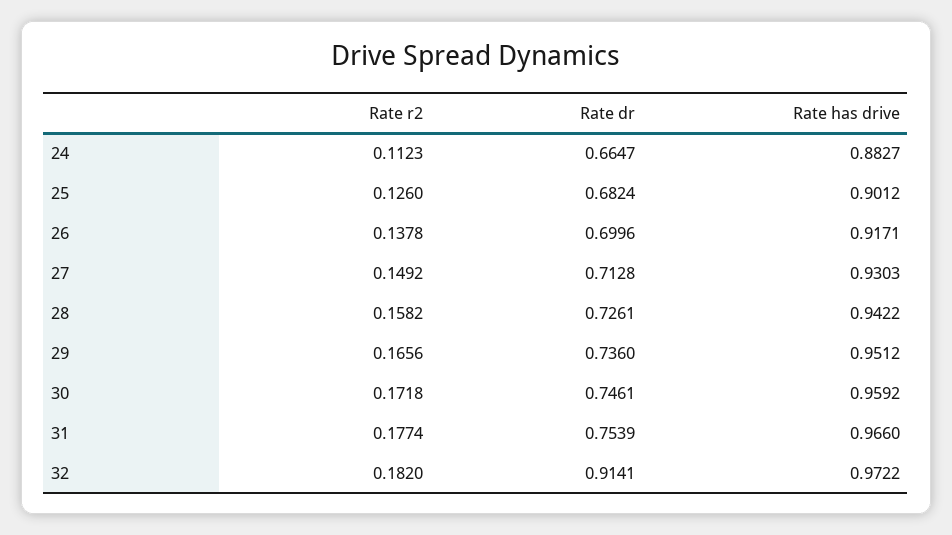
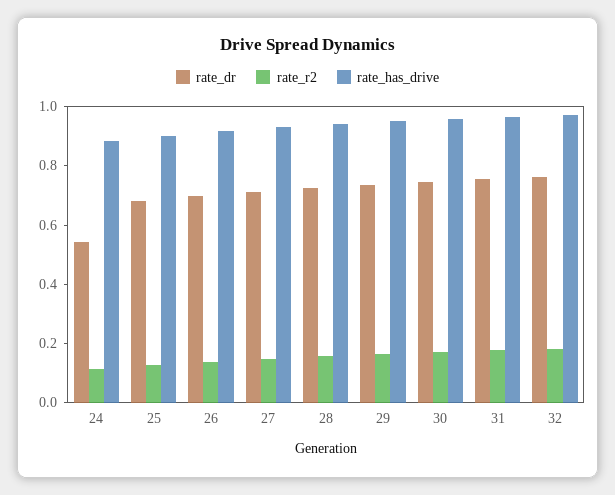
  {
    "Rate r2": {
      "24": 0.1123,
      "25": 0.126,
      "26": 0.1378,
      "27": 0.1492,
      "28": 0.1582,
      "29": 0.1656,
      "30": 0.1718,
      "31": 0.1774,
      "32": 0.182
    },
    "Rate dr": {
-     "24": 0.6647,
+     "24": 0.55,
      "25": 0.6824,
      "26": 0.6996,
      "27": 0.7128,
      "28": 0.7261,
      "29": 0.736,
      "30": 0.7461,
      "31": 0.7539,
-     "32": 0.9141
+     "32": 0.75
    },
    "Rate has drive": {
      "24": 0.8827,
      "25": 0.9012,
      "26": 0.9171,
      "27": 0.9303,
      "28": 0.9422,
      "29": 0.9512,
      "30": 0.9592,
      "31": 0.966,
      "32": 0.9722
    }
  }

